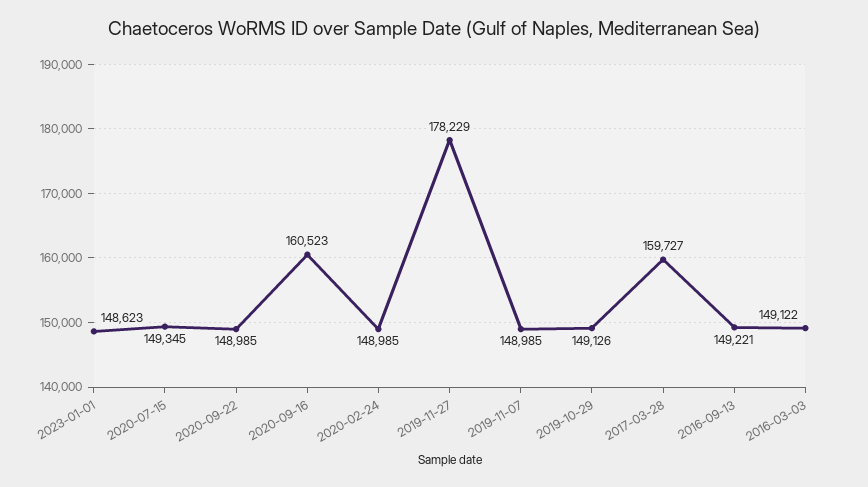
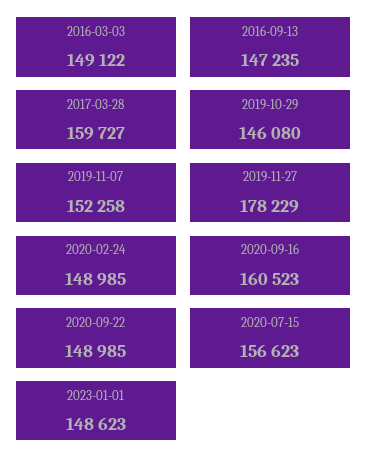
  {
    "2023-01-01": 148623,
-   "2020-07-15": 149345,
+   "2020-07-15": 156623,
    "2020-09-22": 148985,
    "2020-09-16": 160523,
    "2020-02-24": 148985,
    "2019-11-27": 178229,
-   "2019-11-07": 148985,
+   "2019-11-07": 152258,
-   "2019-10-29": 149126,
+   "2019-10-29": 146080,
    "2017-03-28": 159727,
-   "2016-09-13": 149221,
+   "2016-09-13": 147235,
    "2016-03-03": 149122
  }

